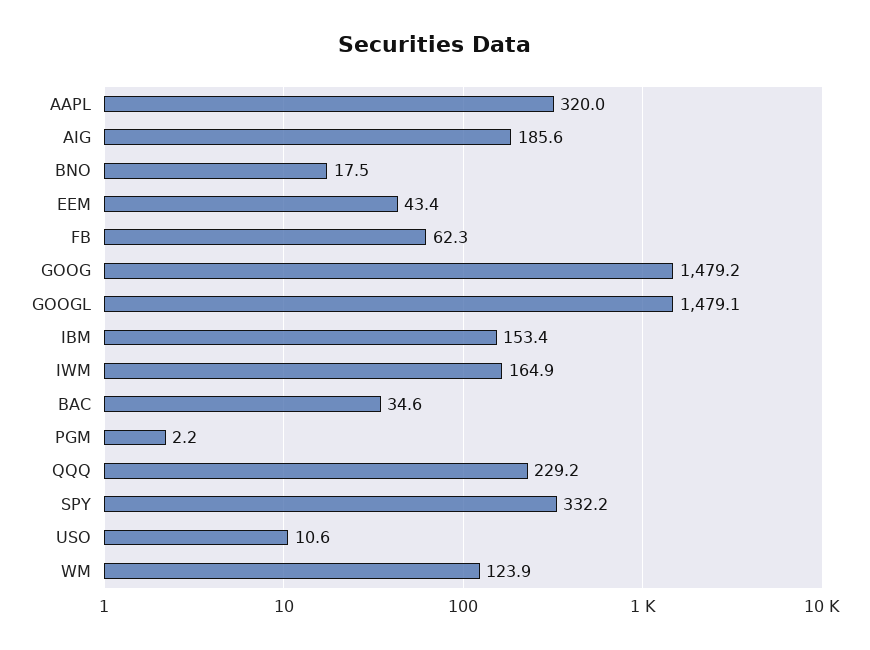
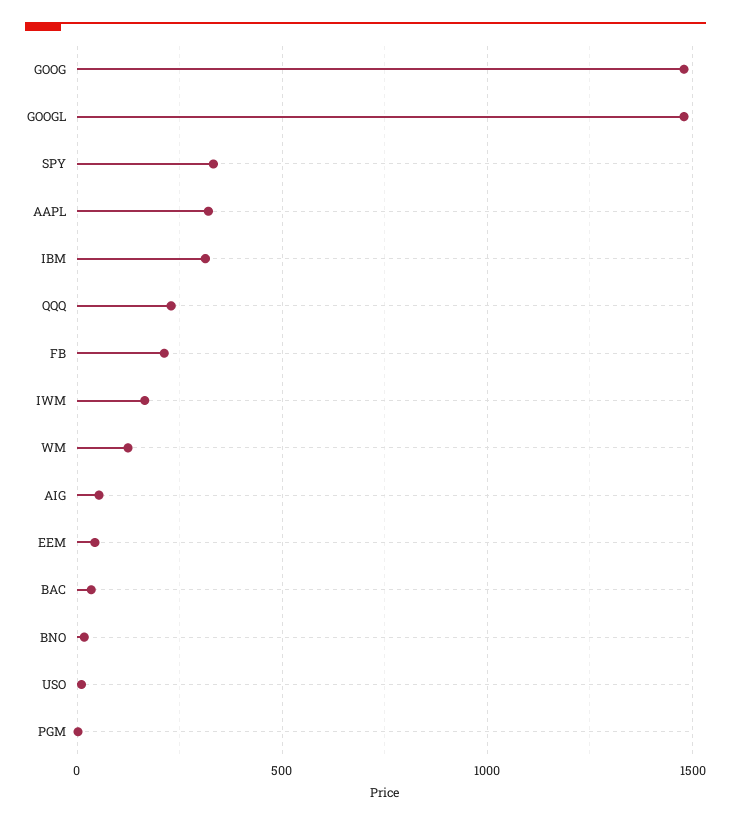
  {
    "AAPL": 320,
-   "AIG": 185.6,
+   "AIG": 50,
    "BNO": 17.5,
    "EEM": 43.4,
-   "FB": 62.3,
+   "FB": 200,
    "GOOG": 1479.2,
    "GOOGL": 1479.1,
-   "IBM": 153.4,
+   "IBM": 300,
    "IWM": 164.9,
    "BAC": 34.6,
    "PGM": 2.2,
    "QQQ": 229.2,
    "SPY": 332.2,
    "USO": 10.6,
    "WM": 123.9
  }

